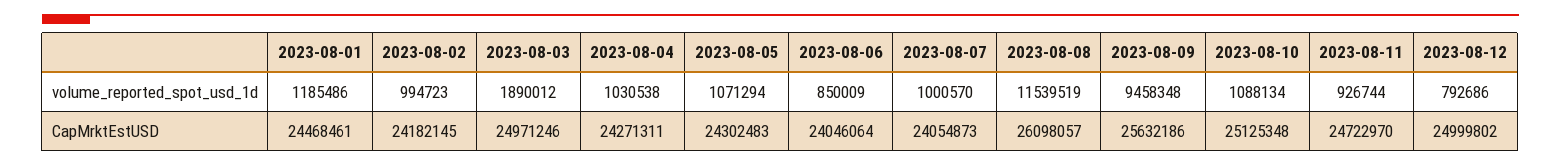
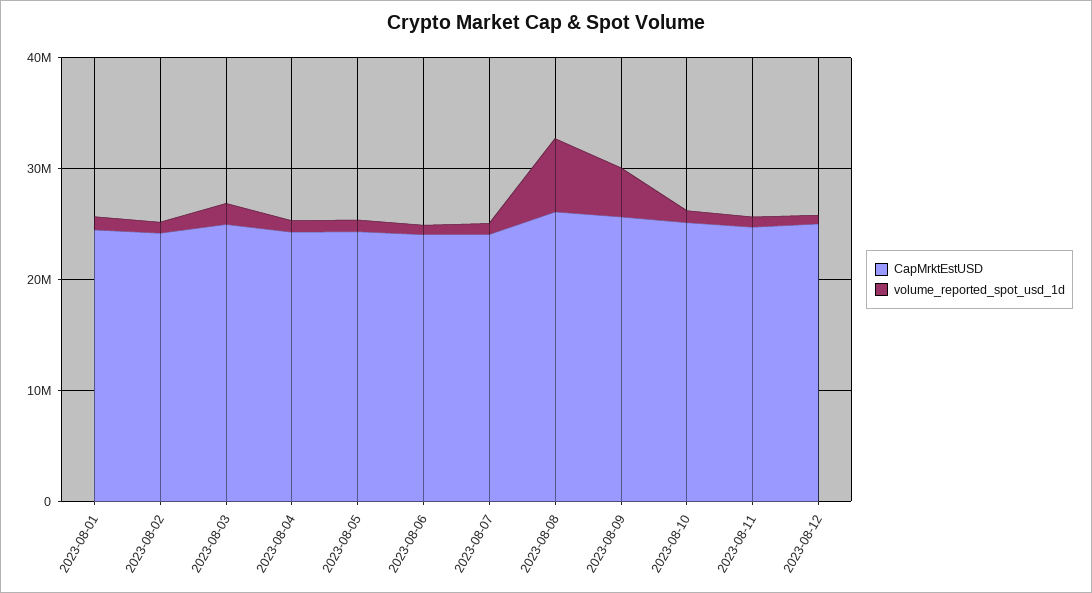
  {
    "volume_reported_spot_usd_1d": {
      "2023-08-01": 1185486,
      "2023-08-02": 994723,
      "2023-08-03": 1890012,
      "2023-08-04": 1030538,
      "2023-08-05": 1071294,
      "2023-08-06": 850009,
      "2023-08-07": 1000570,
-     "2023-08-08": 11539519,
+     "2023-08-08": 6000000,
-     "2023-08-09": 9458348,
+     "2023-08-09": 4000000,
      "2023-08-10": 1088134,
      "2023-08-11": 926744,
      "2023-08-12": 792686
    },
    "CapMrktEstUSD": {
      "2023-08-01": 24468461,
      "2023-08-02": 24182145,
      "2023-08-03": 24971246,
      "2023-08-04": 24271311,
      "2023-08-05": 24302483,
      "2023-08-06": 24046064,
      "2023-08-07": 24054873,
      "2023-08-08": 26098057,
      "2023-08-09": 25632186,
      "2023-08-10": 25125348,
      "2023-08-11": 24722970,
      "2023-08-12": 24999802
    }
  }

